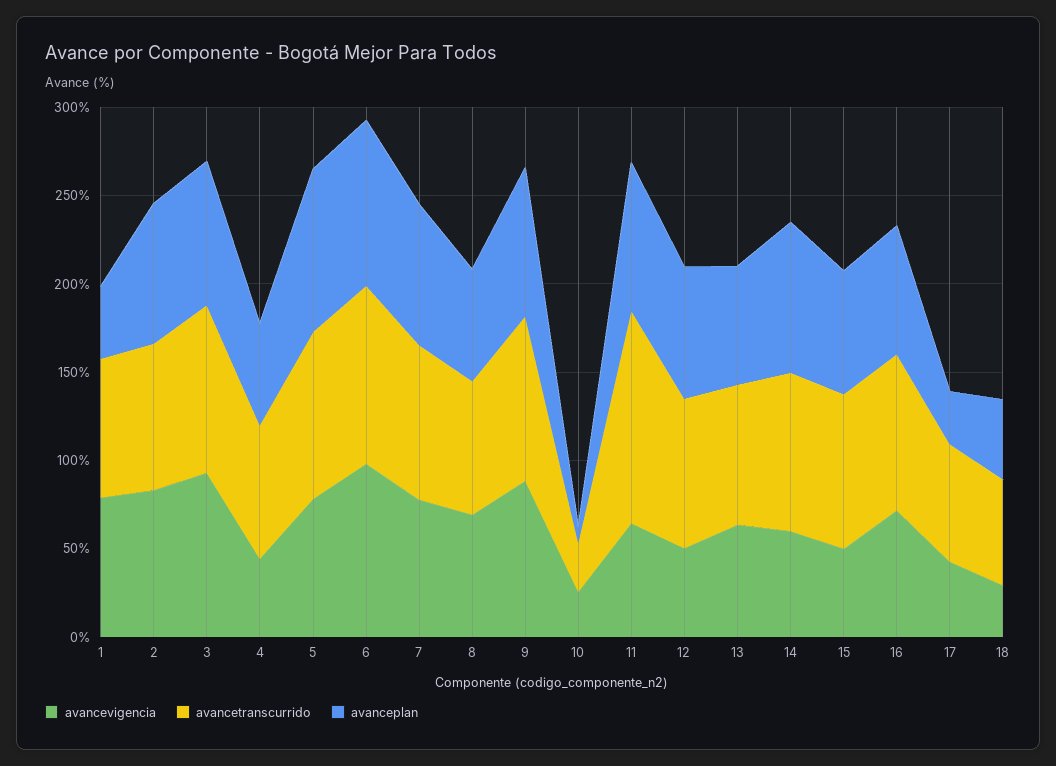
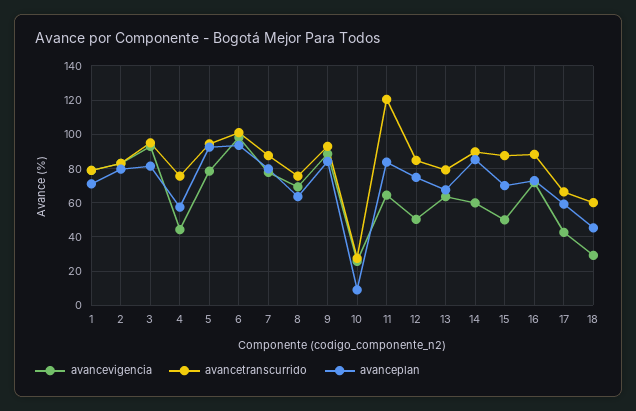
  {
    "avancevigencia": {
      "1": 80,
      "2": 85,
      "3": 95,
      "4": 45,
      "5": 80,
      "6": 100,
      "7": 80,
      "8": 70,
      "9": 90,
      "10": 25,
      "11": 65,
      "12": 50,
      "13": 65,
      "14": 60,
      "15": 50,
      "16": 70,
      "17": 45,
      "18": 30
    },
    "avancetranscurrido": {
      "1": 80,
      "2": 85,
      "3": 95,
      "4": 75,
      "5": 95,
      "6": 100,
      "7": 90,
      "8": 75,
      "9": 95,
      "10": 30,
      "11": 120,
      "12": 85,
      "13": 80,
      "14": 90,
      "15": 90,
      "16": 90,
      "17": 65,
      "18": 60
    },
    "avanceplan": {
-     "1": 40,
+     "1": 70,
      "2": 80,
      "3": 80,
      "4": 60,
      "5": 95,
      "6": 95,
      "7": 80,
      "8": 65,
      "9": 85,
      "10": 10,
      "11": 85,
      "12": 75,
      "13": 70,
      "14": 85,
      "15": 70,
      "16": 75,
-     "17": 30,
+     "17": 60,
      "18": 45
    }
  }

